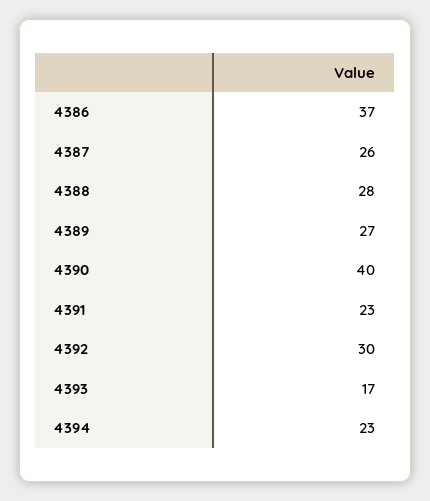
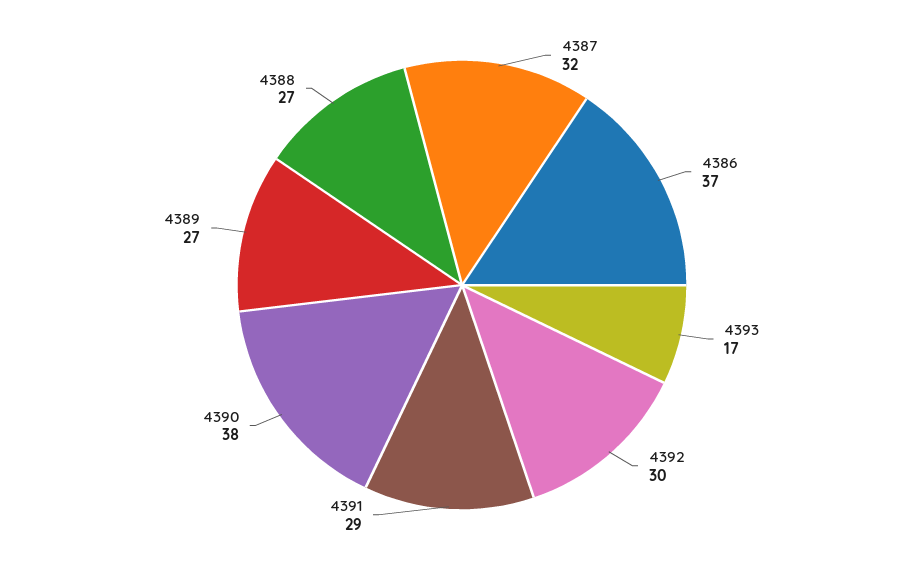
  {
    "4386": 37,
-   "4387": 26,
+   "4387": 32,
-   "4388": 28,
+   "4388": 27,
    "4389": 27,
-   "4390": 40,
+   "4390": 38,
-   "4391": 23,
+   "4391": 29,
    "4392": 30,
-   "4393": 17,
+   "4393": 17
-   "4394": 23
  }

